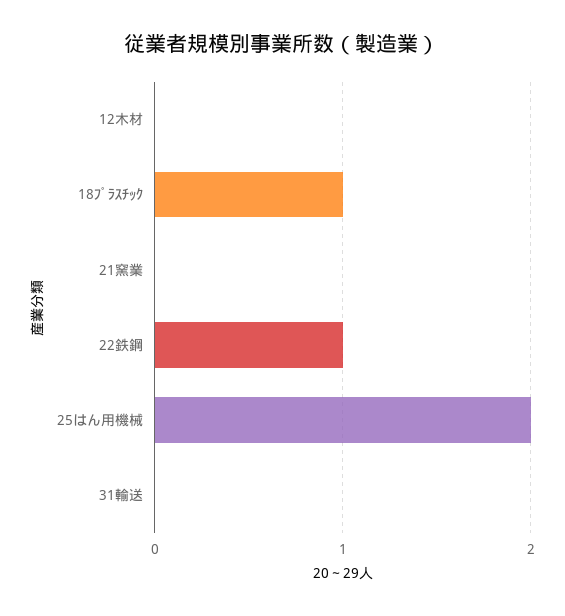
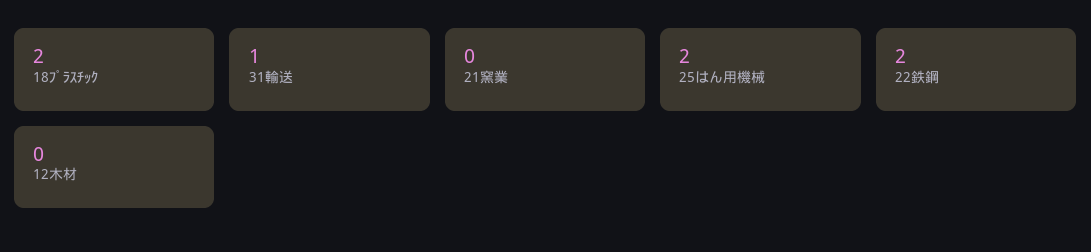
  {
    "12木材": 0,
-   "18ﾌﾟﾗｽﾁｯｸ": 1,
+   "18ﾌﾟﾗｽﾁｯｸ": 2,
    "21窯業": 0,
-   "22鉄鋼": 1,
+   "22鉄鋼": 2,
    "25はん用機械": 2,
-   "31輸送": 0
+   "31輸送": 1
  }

